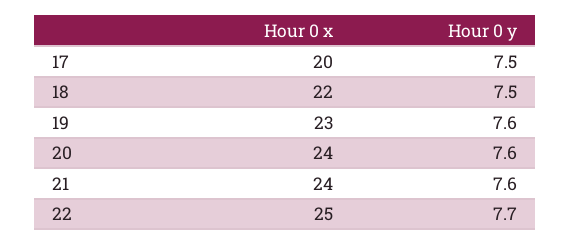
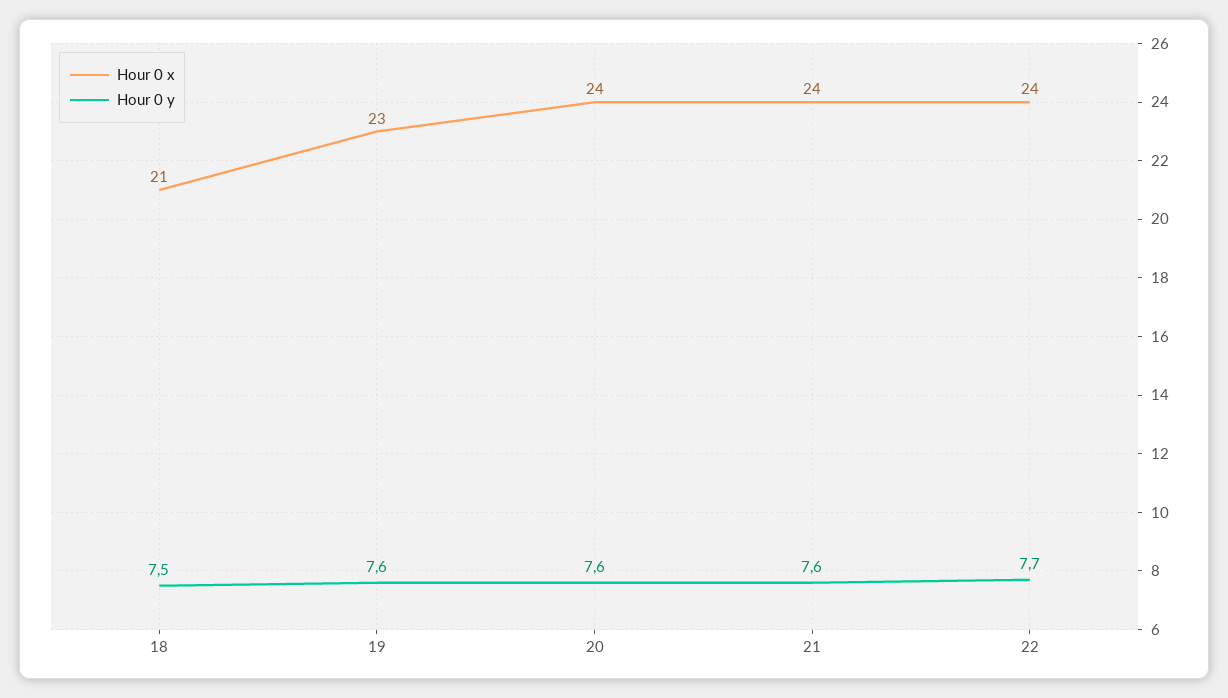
  {
    "Hour 0 x": {
-     "17": 20,
-     "18": 22,
+     "18": 21,
      "19": 23,
      "20": 24,
      "21": 24,
-     "22": 25
+     "22": 24
    },
    "Hour 0 y": {
-     "17": 7.5,
      "18": 7.5,
      "19": 7.6,
      "20": 7.6,
      "21": 7.6,
      "22": 7.7
    }
  }

